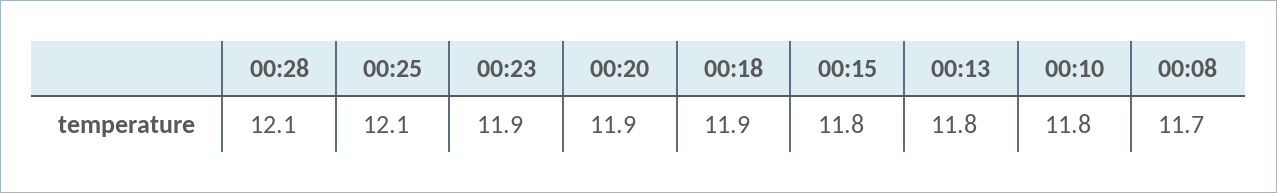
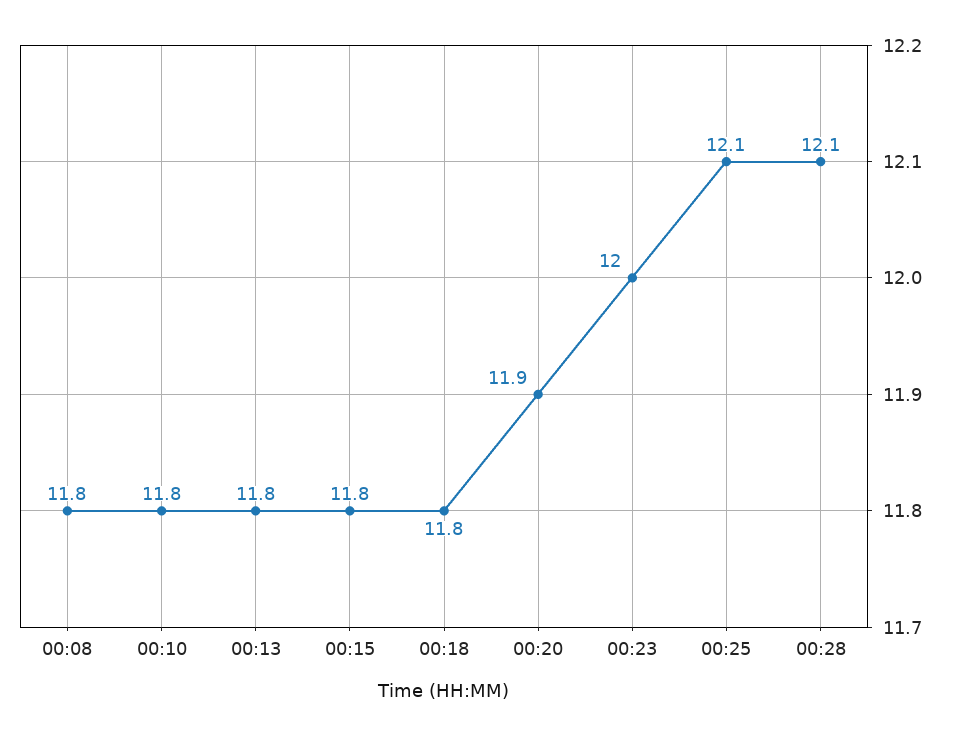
  {
    "00:28": 12.1,
    "00:25": 12.1,
-   "00:23": 11.9,
+   "00:23": 12,
    "00:20": 11.9,
-   "00:18": 11.9,
+   "00:18": 11.8,
    "00:15": 11.8,
    "00:13": 11.8,
    "00:10": 11.8,
-   "00:08": 11.7
+   "00:08": 11.8
  }

